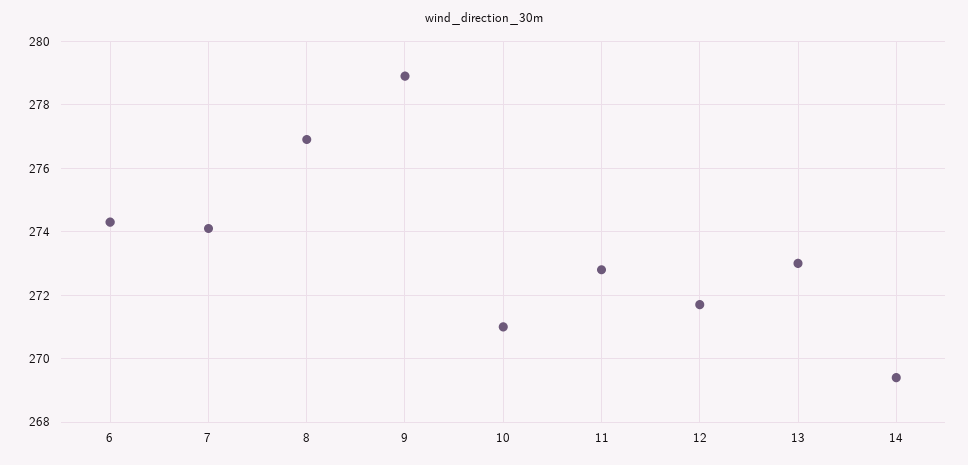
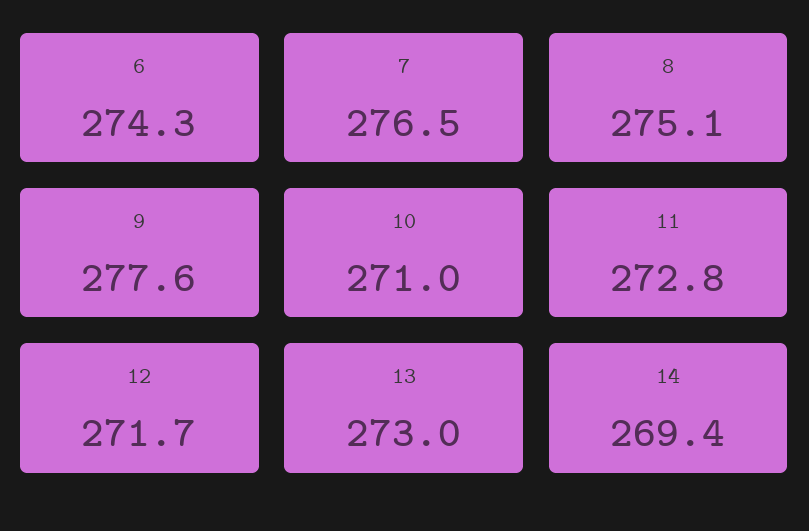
  {
    "6": 274.3,
-   "7": 274,
+   "7": 276.5,
-   "8": 277,
+   "8": 275.1,
-   "9": 279,
+   "9": 277.6,
    "10": 271,
    "11": 272.8,
    "12": 271.7,
    "13": 273,
    "14": 269.4
  }

